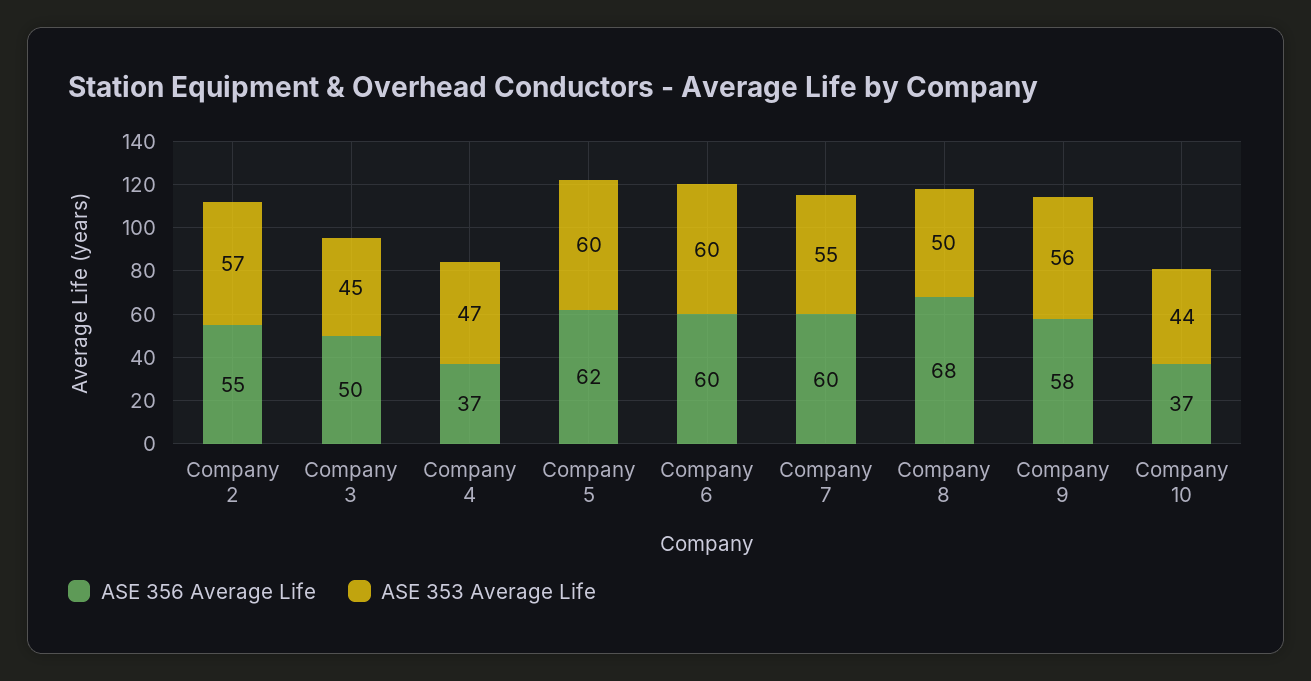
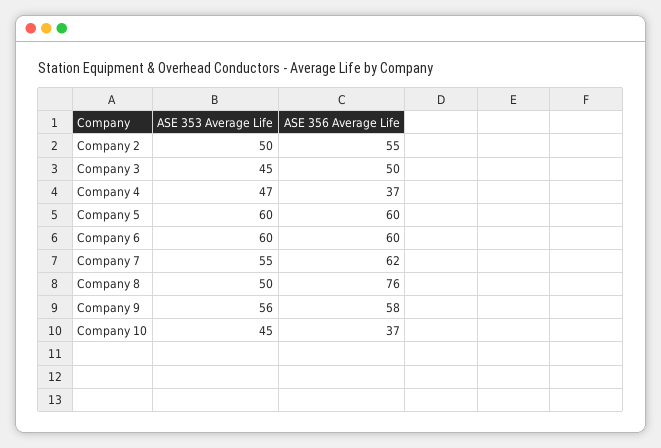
  {
    "ASE 356 Average Life": {
      "Company 2": 55,
      "Company 3": 50,
      "Company 4": 37,
-     "Company 5": 62,
+     "Company 5": 60,
      "Company 6": 60,
-     "Company 7": 60,
+     "Company 7": 62,
-     "Company 8": 68,
+     "Company 8": 76,
      "Company 9": 58,
      "Company 10": 37
    },
    "ASE 353 Average Life": {
-     "Company 2": 57,
+     "Company 2": 50,
      "Company 3": 45,
      "Company 4": 47,
      "Company 5": 60,
      "Company 6": 60,
      "Company 7": 55,
      "Company 8": 50,
      "Company 9": 56,
-     "Company 10": 44
+     "Company 10": 45
    }
  }

